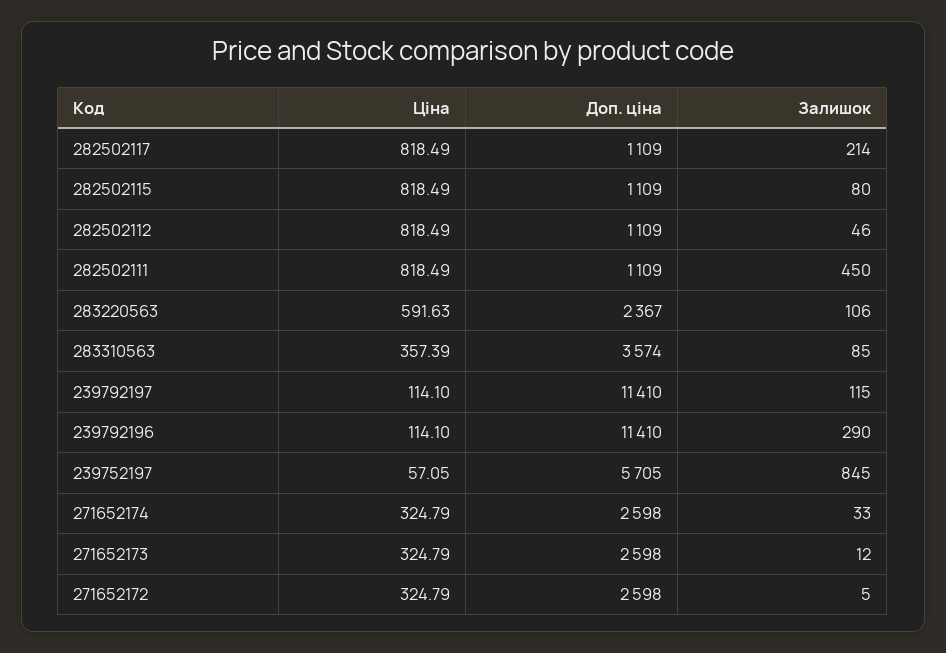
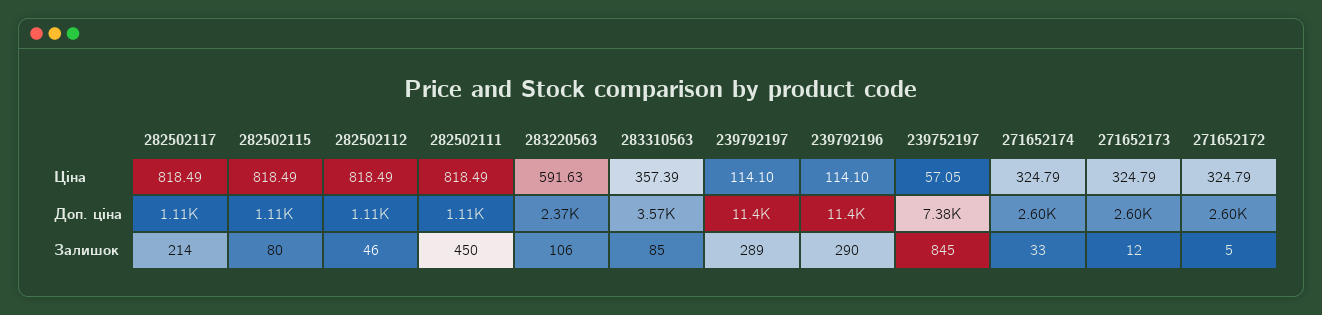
  {
    "Ціна": {
      "282502117": 818.49,
      "282502115": 818.49,
      "282502112": 818.49,
      "282502111": 818.49,
      "283220563": 591.63,
      "283310563": 357.39,
      "239792197": 114.1,
      "239792196": 114.1,
      "239752197": 57.05,
      "271652174": 324.79,
      "271652173": 324.79,
      "271652172": 324.79
    },
    "Доп. ціна": {
      "282502117": 1109,
      "282502115": 1109,
      "282502112": 1109,
      "282502111": 1109,
      "283220563": 2367,
      "283310563": 3574,
      "239792197": 11410,
      "239792196": 11410,
-     "239752197": 5705,
+     "239752197": 7380,
      "271652174": 2598,
      "271652173": 2598,
      "271652172": 2598
    },
    "Залишок": {
      "282502117": 214,
      "282502115": 80,
      "282502112": 46,
      "282502111": 450,
      "283220563": 106,
      "283310563": 85,
-     "239792197": 115,
+     "239792197": 289,
      "239792196": 290,
      "239752197": 845,
      "271652174": 33,
      "271652173": 12,
      "271652172": 5
    }
  }

